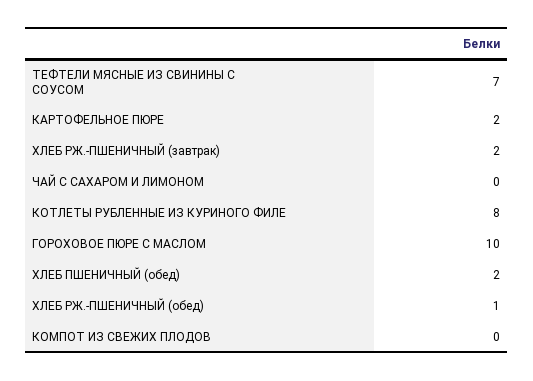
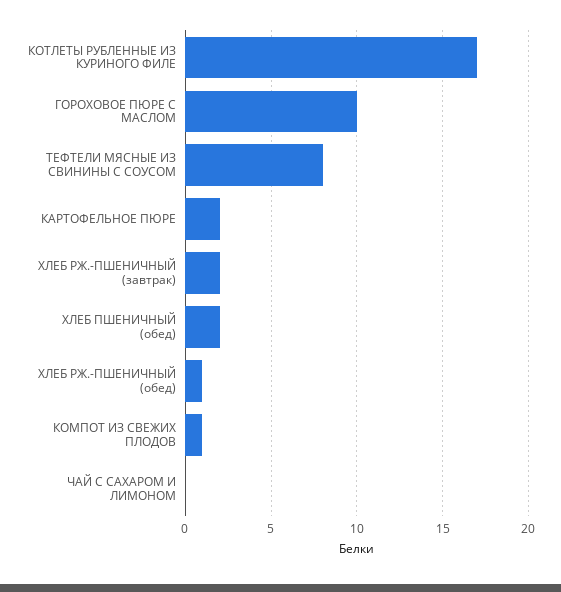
  {
-   "ТЕФТЕЛИ МЯСНЫЕ ИЗ СВИНИНЫ С СОУСОМ": 7,
+   "ТЕФТЕЛИ МЯСНЫЕ ИЗ СВИНИНЫ С СОУСОМ": 8,
    "КАРТОФЕЛЬНОЕ ПЮРЕ": 2,
    "ХЛЕБ РЖ.-ПШЕНИЧНЫЙ (завтрак)": 2,
    "ЧАЙ С САХАРОМ И ЛИМОНОМ": 0,
-   "КОТЛЕТЫ РУБЛЕННЫЕ ИЗ КУРИНОГО ФИЛЕ": 8,
+   "КОТЛЕТЫ РУБЛЕННЫЕ ИЗ КУРИНОГО ФИЛЕ": 17,
    "ГОРОХОВОЕ ПЮРЕ С МАСЛОМ": 10,
    "ХЛЕБ ПШЕНИЧНЫЙ (обед)": 2,
    "ХЛЕБ РЖ.-ПШЕНИЧНЫЙ (обед)": 1,
-   "КОМПОТ ИЗ СВЕЖИХ ПЛОДОВ": 0
+   "КОМПОТ ИЗ СВЕЖИХ ПЛОДОВ": 1
  }

